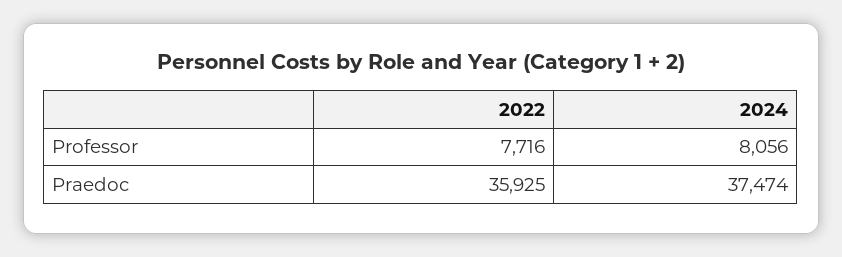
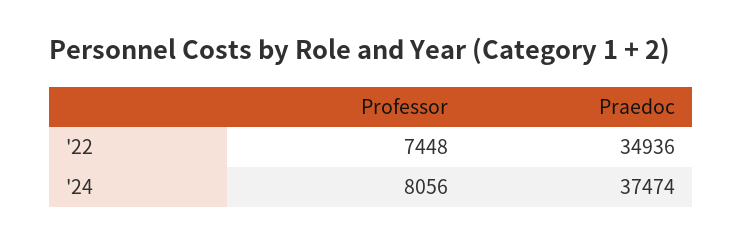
  {
    "2022": {
-     "Professor": 7716,
+     "Professor": 7448,
-     "Praedoc": 35925
+     "Praedoc": 34936
    },
    "2024": {
      "Professor": 8056,
      "Praedoc": 37474
    }
  }

